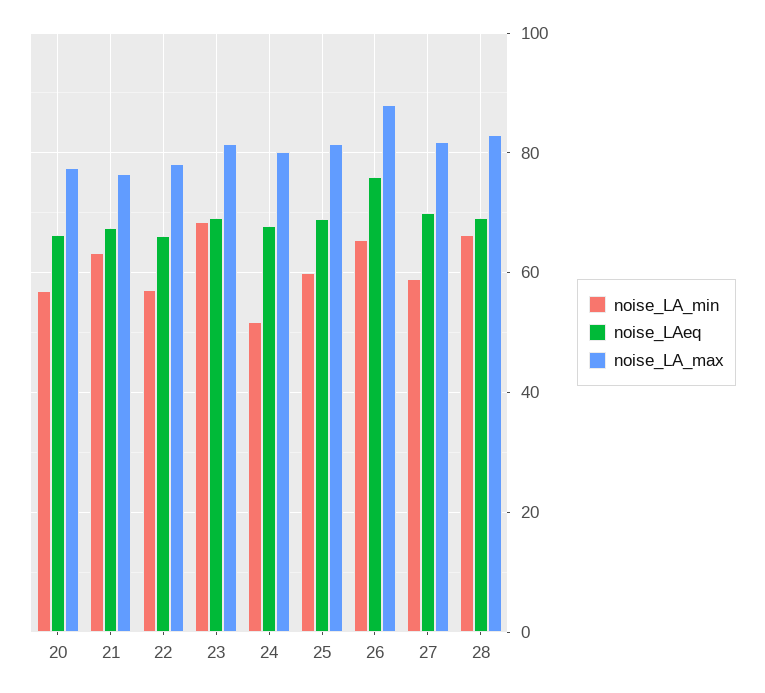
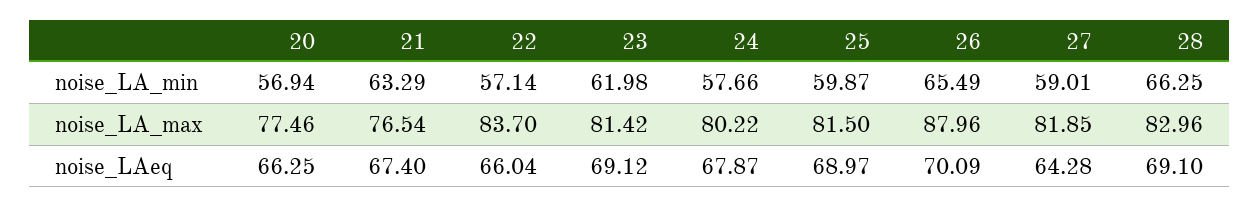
  {
    "noise_LA_min": {
      "20": 56.94,
      "21": 63.29,
      "22": 57.14,
-     "23": 68,
+     "23": 61.98,
-     "24": 52,
+     "24": 57.66,
      "25": 59.87,
      "26": 65.49,
      "27": 59.01,
      "28": 66.25
    },
    "noise_LAeq": {
      "20": 66.25,
      "21": 67.4,
      "22": 66.04,
      "23": 69.12,
      "24": 67.87,
      "25": 68.97,
-     "26": 76,
+     "26": 70.09,
-     "27": 70,
+     "27": 64.28,
      "28": 69.1
    },
    "noise_LA_max": {
      "20": 77.46,
      "21": 76.54,
-     "22": 78,
+     "22": 83.7,
      "23": 81.42,
      "24": 80.22,
      "25": 81.5,
      "26": 87.96,
      "27": 81.85,
      "28": 82.96
    }
  }

